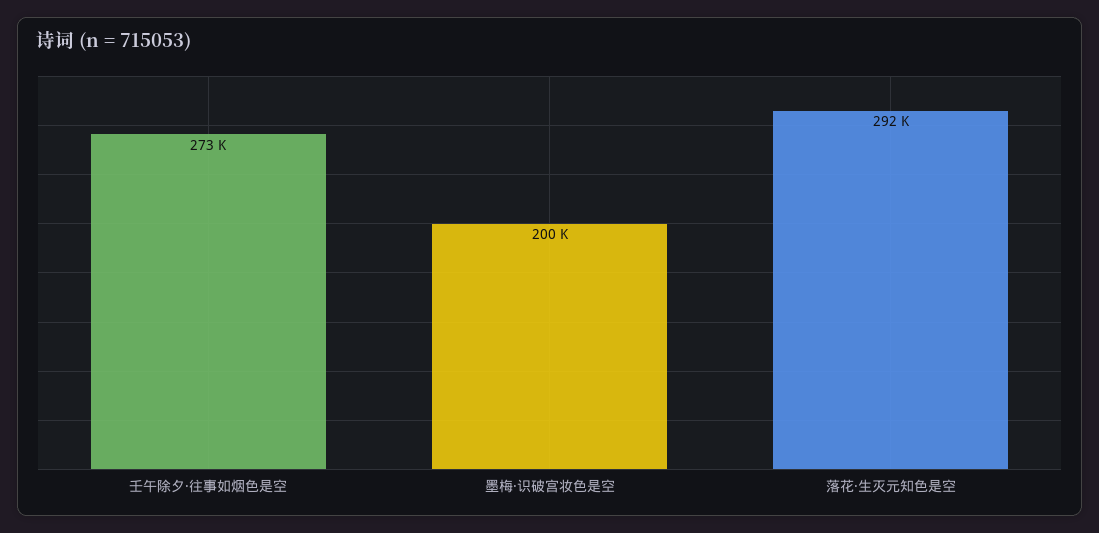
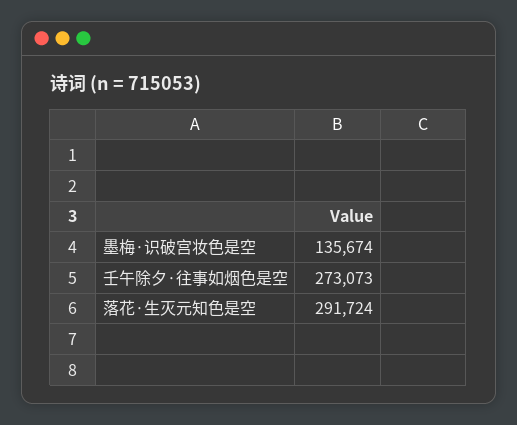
  {
    "壬午除夕·往事如烟色是空": 273073,
-   "墨梅·识破宫妆色是空": 200000,
+   "墨梅·识破宫妆色是空": 135674,
    "落花·生灭元知色是空": 291724
  }

